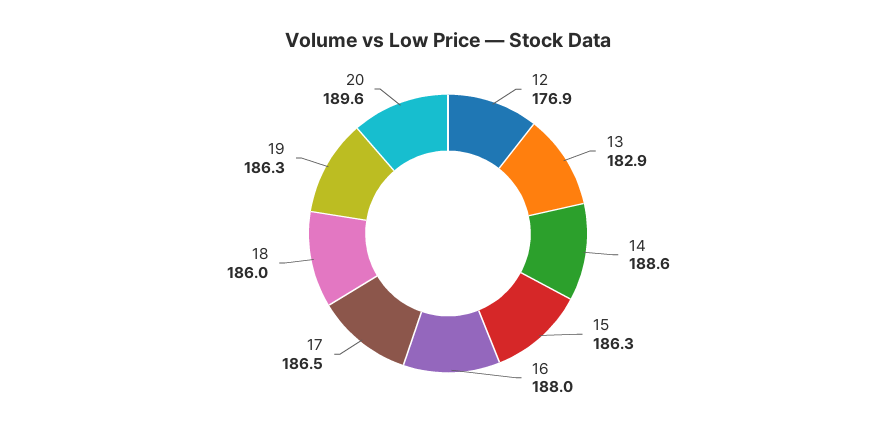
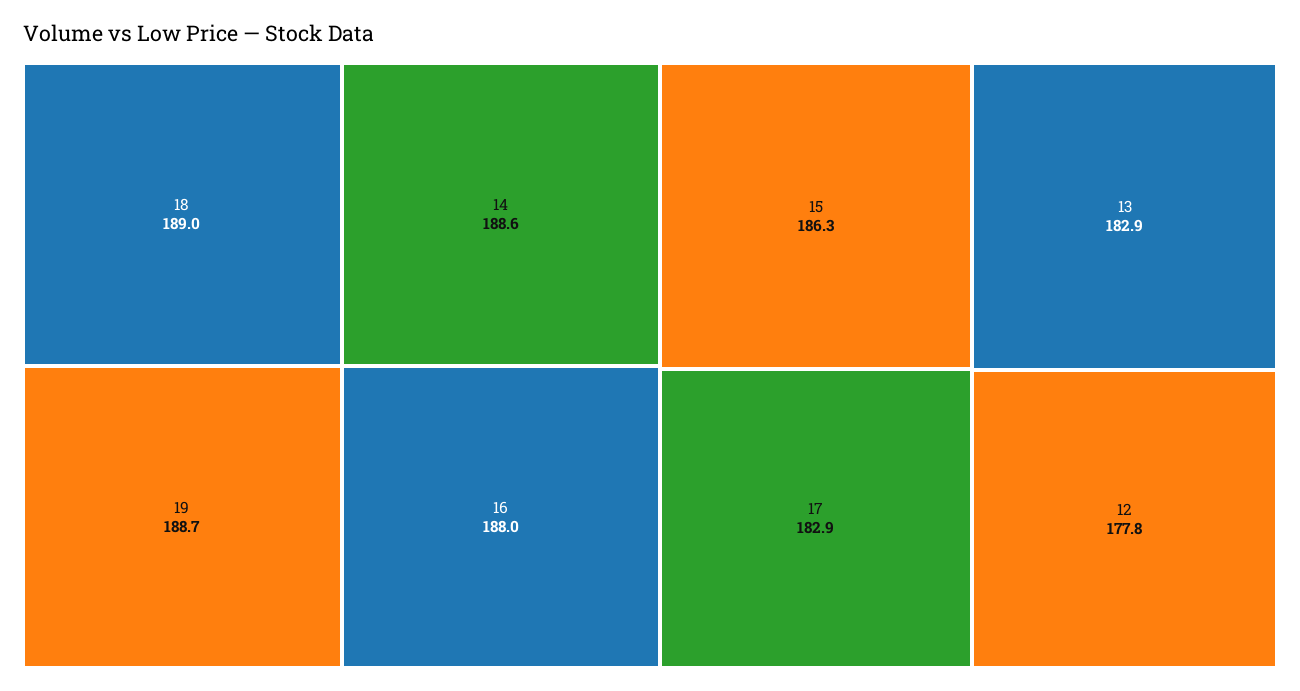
  {
-   "12": 176.9,
+   "12": 177.8,
    "13": 182.9,
    "14": 188.6,
    "15": 186.3,
    "16": 188,
-   "17": 186.5,
+   "17": 182.9,
-   "18": 186,
+   "18": 189,
-   "19": 186.3,
+   "19": 188.7
-   "20": 189.6
  }

